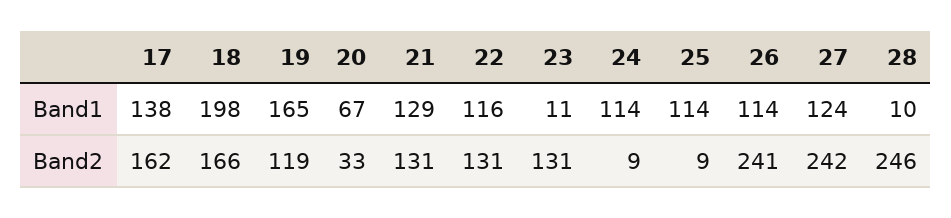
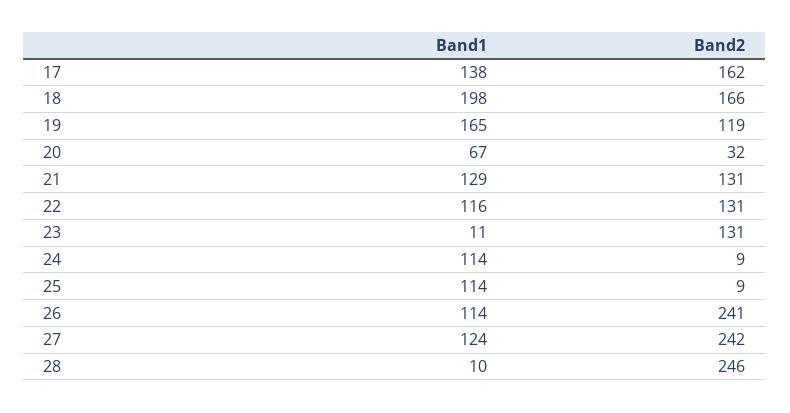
  {
    "17": {
      "Band1": 138,
      "Band2": 162
    },
    "18": {
      "Band1": 198,
      "Band2": 166
    },
    "19": {
      "Band1": 165,
      "Band2": 119
    },
    "20": {
      "Band1": 67,
-     "Band2": 33
+     "Band2": 32
    },
    "21": {
      "Band1": 129,
      "Band2": 131
    },
    "22": {
      "Band1": 116,
      "Band2": 131
    },
    "23": {
      "Band1": 11,
      "Band2": 131
    },
    "24": {
      "Band1": 114,
      "Band2": 9
    },
    "25": {
      "Band1": 114,
      "Band2": 9
    },
    "26": {
      "Band1": 114,
      "Band2": 241
    },
    "27": {
      "Band1": 124,
      "Band2": 242
    },
    "28": {
      "Band1": 10,
      "Band2": 246
    }
  }

